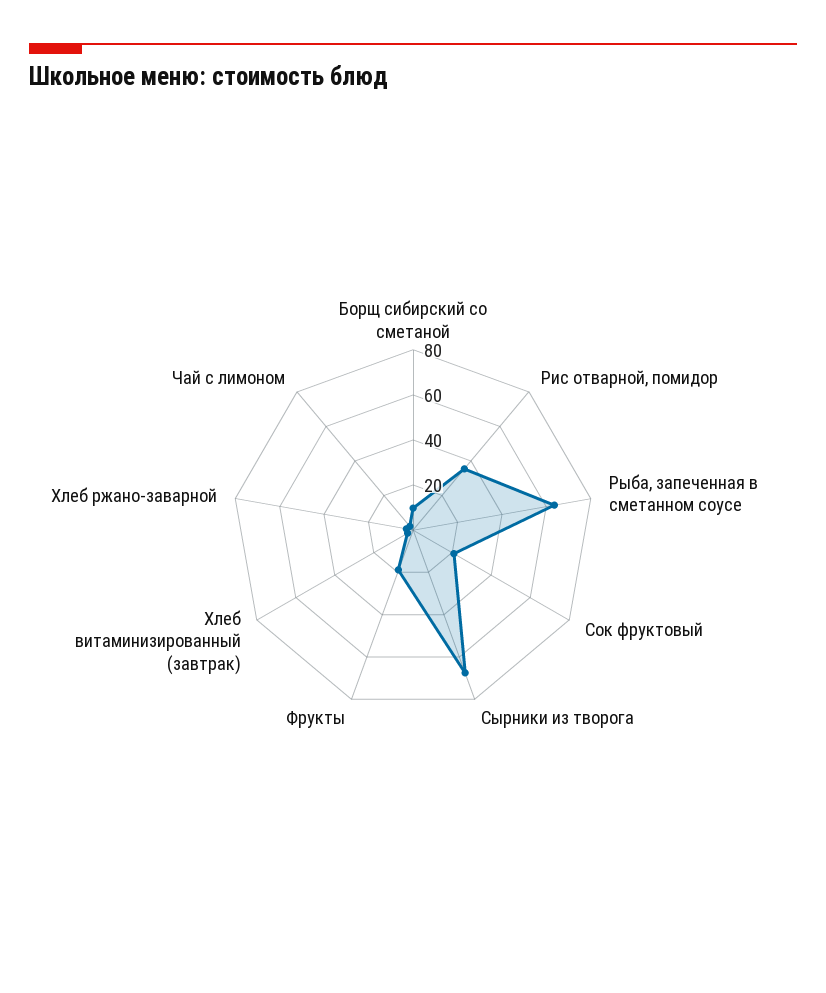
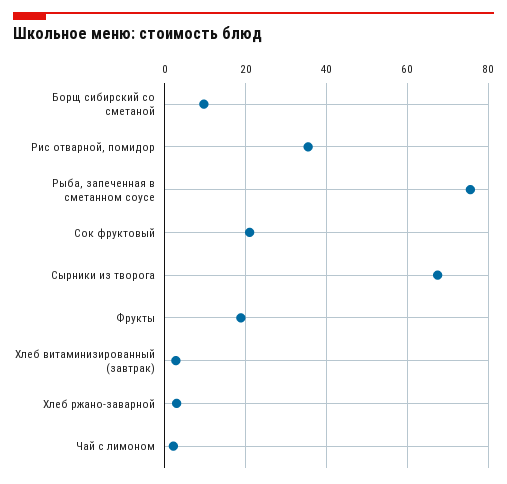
  {
    "Борщ сибирский со сметаной": 10,
    "Рис отварной, помидор": 36,
-   "Рыба, запеченная в сметанном соусе": 65,
+   "Рыба, запеченная в сметанном соусе": 76,
    "Сок фруктовый": 22,
    "Сырники из творога": 68,
    "Фрукты": 18,
    "Хлеб витаминизированный (завтрак)": 2,
    "Хлеб ржано-заварной": 2,
    "Чай с лимоном": 2
  }

